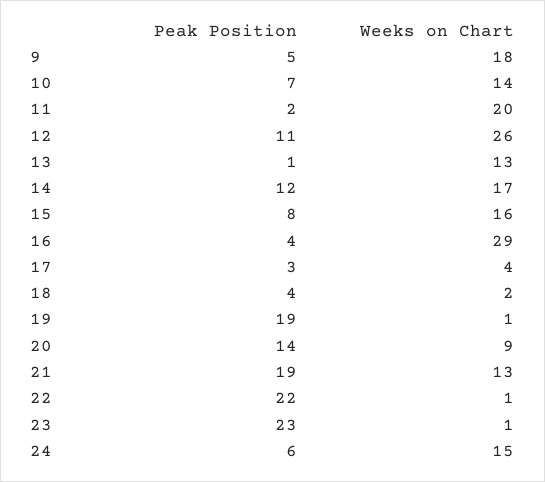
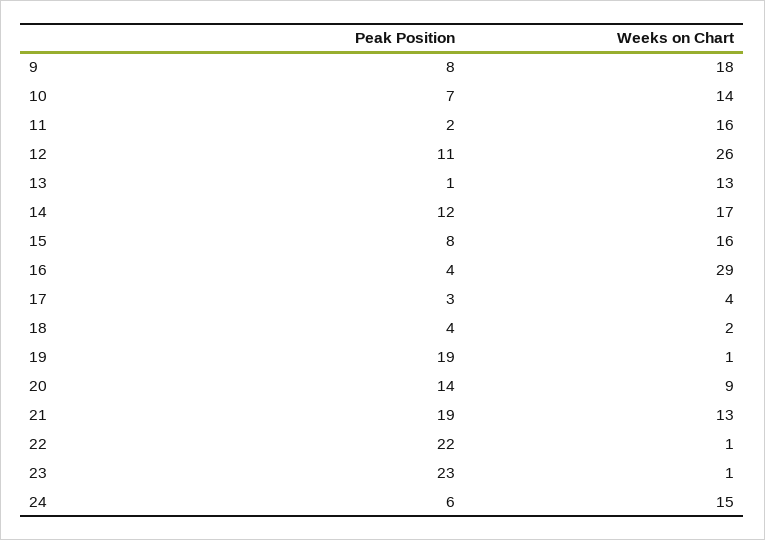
  {
    "Peak Position": {
-     "9": 5,
+     "9": 8,
      "10": 7,
      "11": 2,
      "12": 11,
      "13": 1,
      "14": 12,
      "15": 8,
      "16": 4,
      "17": 3,
      "18": 4,
      "19": 19,
      "20": 14,
      "21": 19,
      "22": 22,
      "23": 23,
      "24": 6
    },
    "Weeks on Chart": {
      "9": 18,
      "10": 14,
-     "11": 20,
+     "11": 16,
      "12": 26,
      "13": 13,
      "14": 17,
      "15": 16,
      "16": 29,
      "17": 4,
      "18": 2,
      "19": 1,
      "20": 9,
      "21": 13,
      "22": 1,
      "23": 1,
      "24": 15
    }
  }

